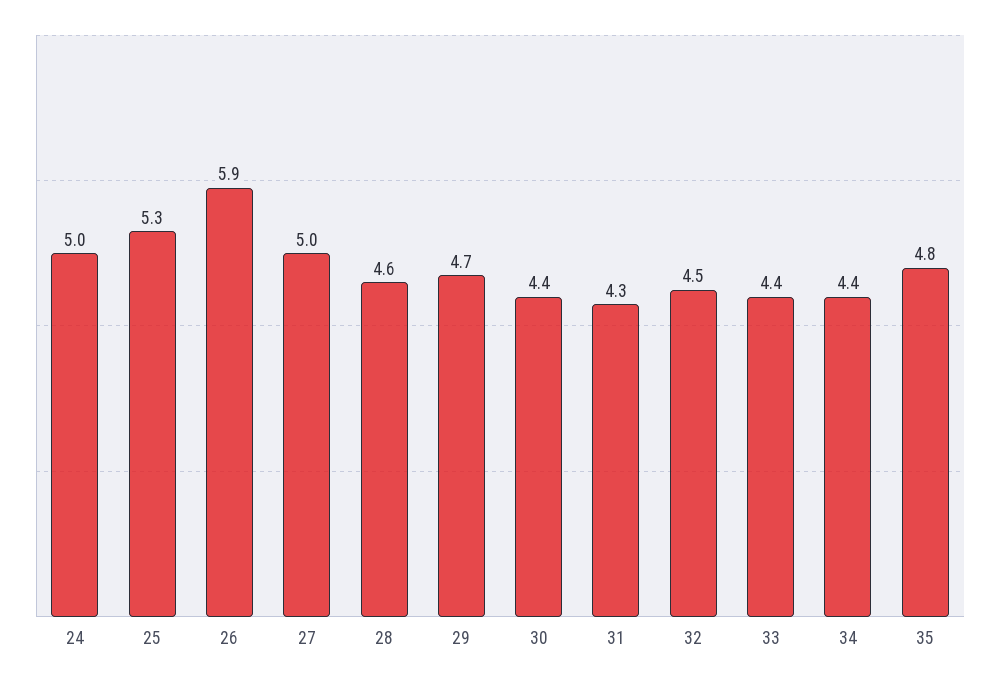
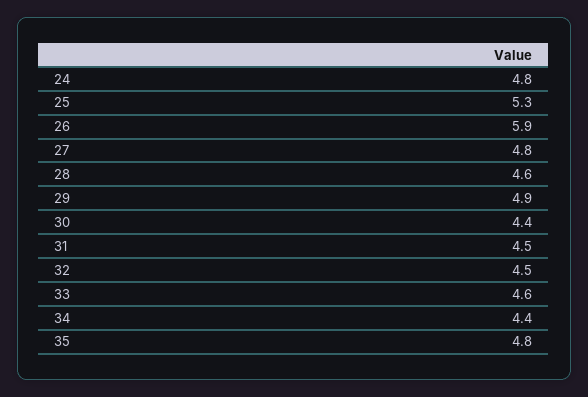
  {
-   "24": 5,
+   "24": 4.8,
    "25": 5.3,
    "26": 5.9,
-   "27": 5,
+   "27": 4.8,
    "28": 4.6,
-   "29": 4.7,
+   "29": 4.9,
    "30": 4.4,
-   "31": 4.3,
+   "31": 4.5,
    "32": 4.5,
-   "33": 4.4,
+   "33": 4.6,
    "34": 4.4,
    "35": 4.8
  }

